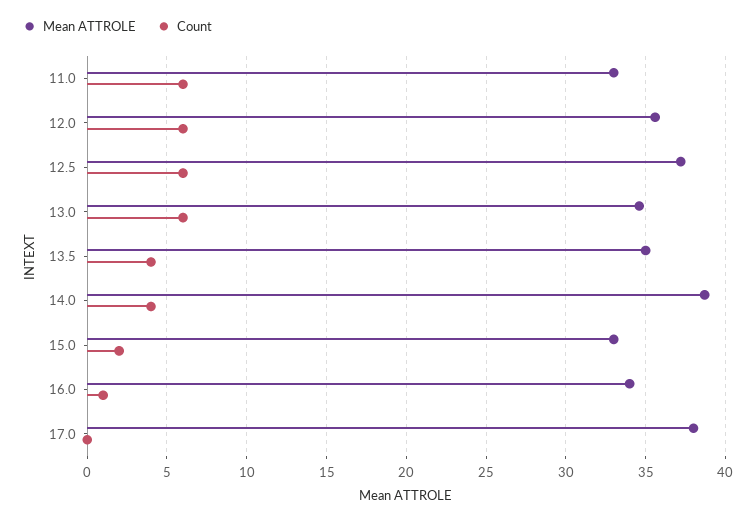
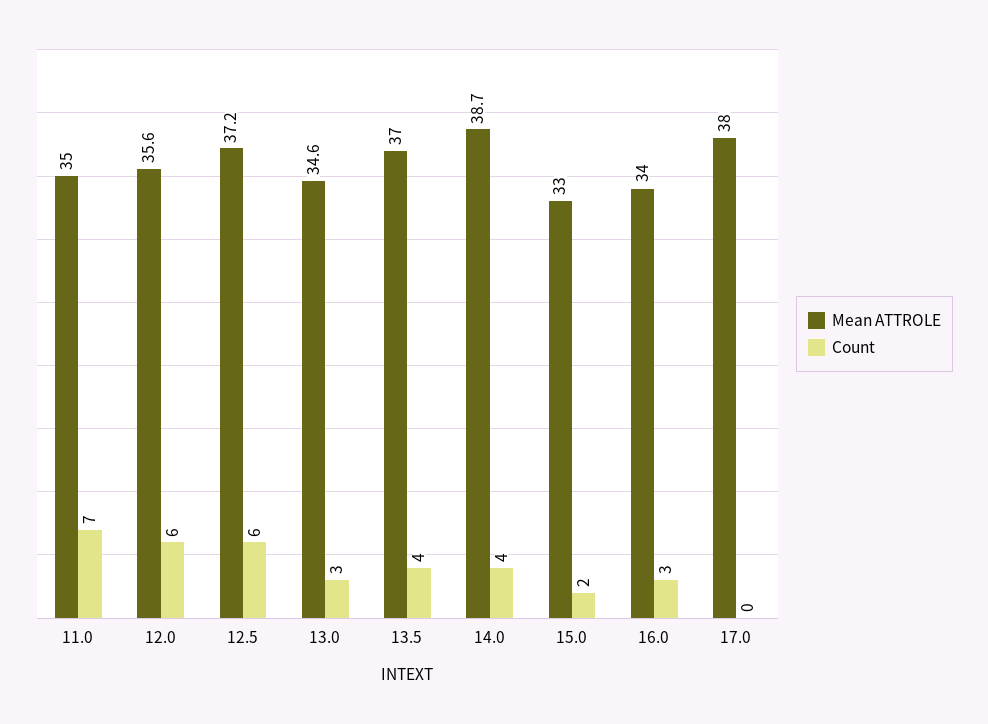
  {
    "Mean ATTROLE": {
-     "11.0": 33,
+     "11.0": 35,
      "12.0": 35.6,
      "12.5": 37.2,
      "13.0": 34.6,
-     "13.5": 35,
+     "13.5": 37,
      "14.0": 38.7,
      "15.0": 33,
      "16.0": 34,
      "17.0": 38
    },
    "Count": {
-     "11.0": 6,
+     "11.0": 7,
      "12.0": 6,
      "12.5": 6,
-     "13.0": 6,
+     "13.0": 3,
      "13.5": 4,
      "14.0": 4,
      "15.0": 2,
-     "16.0": 1,
+     "16.0": 3,
      "17.0": 0
    }
  }

